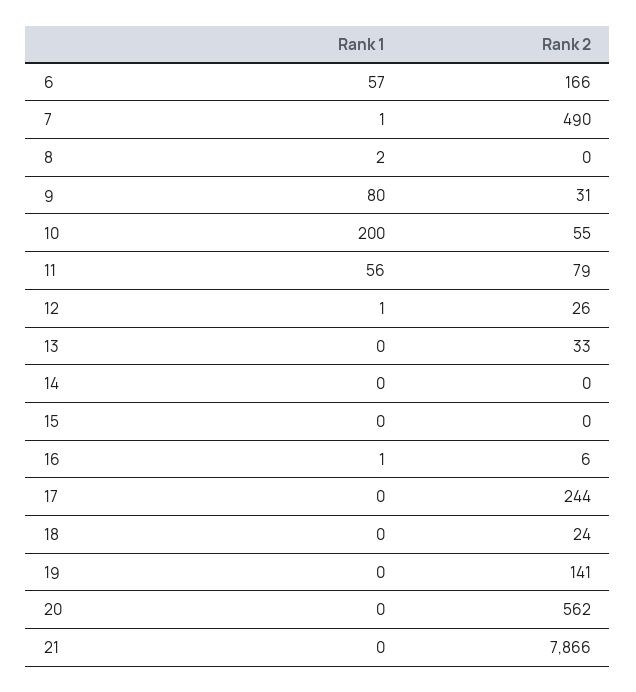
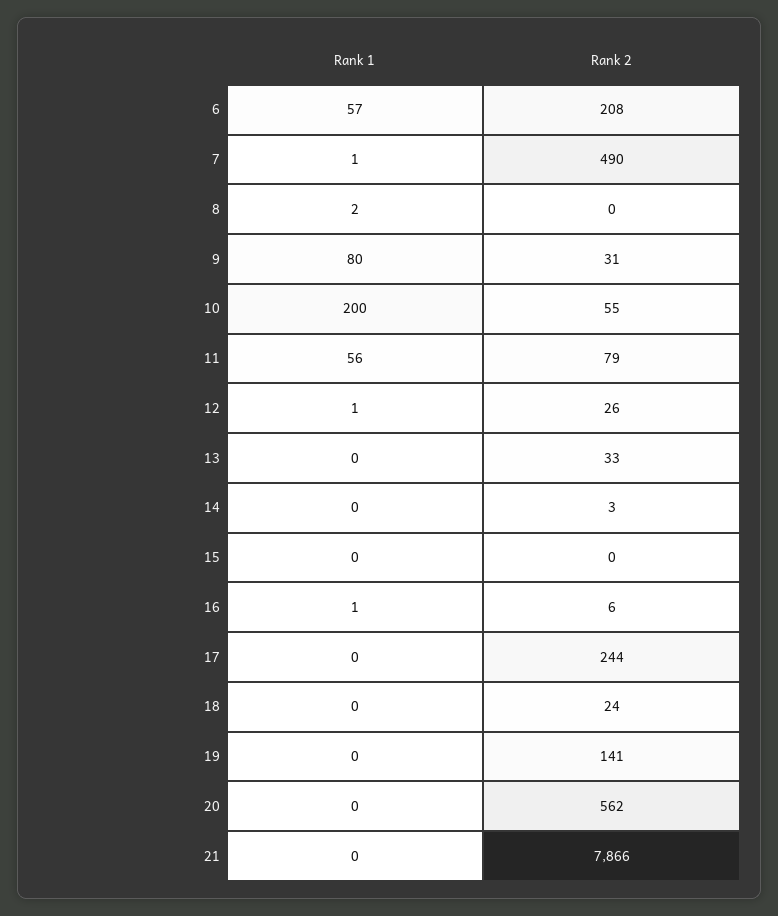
  {
    "Rank 1": {
      "6": 57,
      "7": 1,
      "8": 2,
      "9": 80,
      "10": 200,
      "11": 56,
      "12": 1,
      "13": 0,
      "14": 0,
      "15": 0,
      "16": 1,
      "17": 0,
      "18": 0,
      "19": 0,
      "20": 0,
      "21": 0
    },
    "Rank 2": {
-     "6": 166,
+     "6": 208,
      "7": 490,
      "8": 0,
      "9": 31,
      "10": 55,
      "11": 79,
      "12": 26,
      "13": 33,
-     "14": 0,
+     "14": 3,
      "15": 0,
      "16": 6,
      "17": 244,
      "18": 24,
      "19": 141,
      "20": 562,
      "21": 7866
    }
  }

